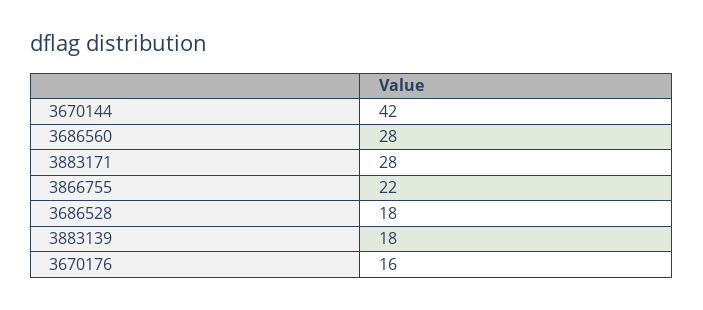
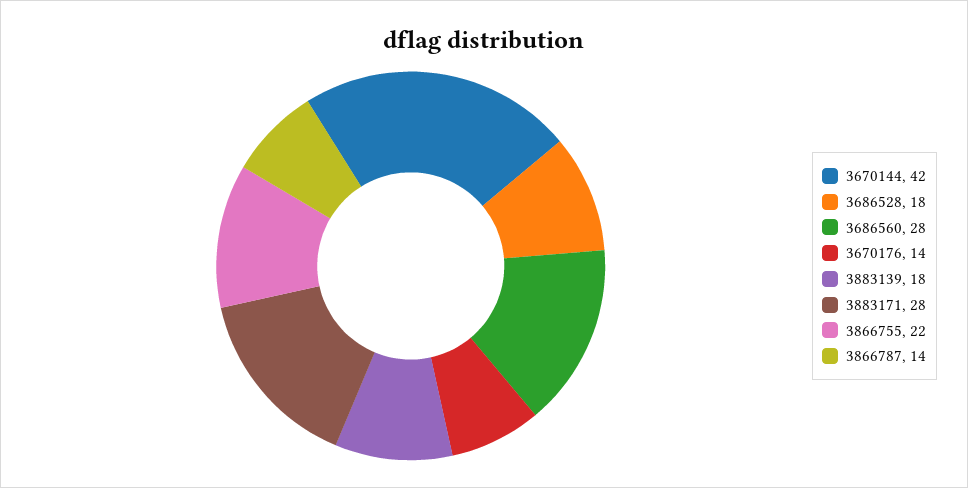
  {
    "3670144": 42,
    "3686560": 28,
    "3883171": 28,
    "3866755": 22,
    "3686528": 18,
    "3883139": 18,
-   "3670176": 16
+   "3670176": 14,
+   "3866787": 14
  }

